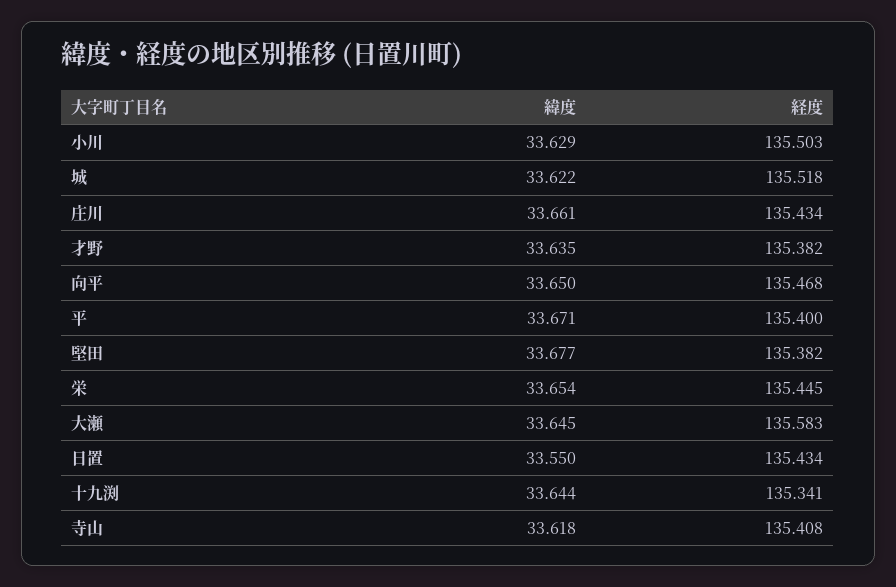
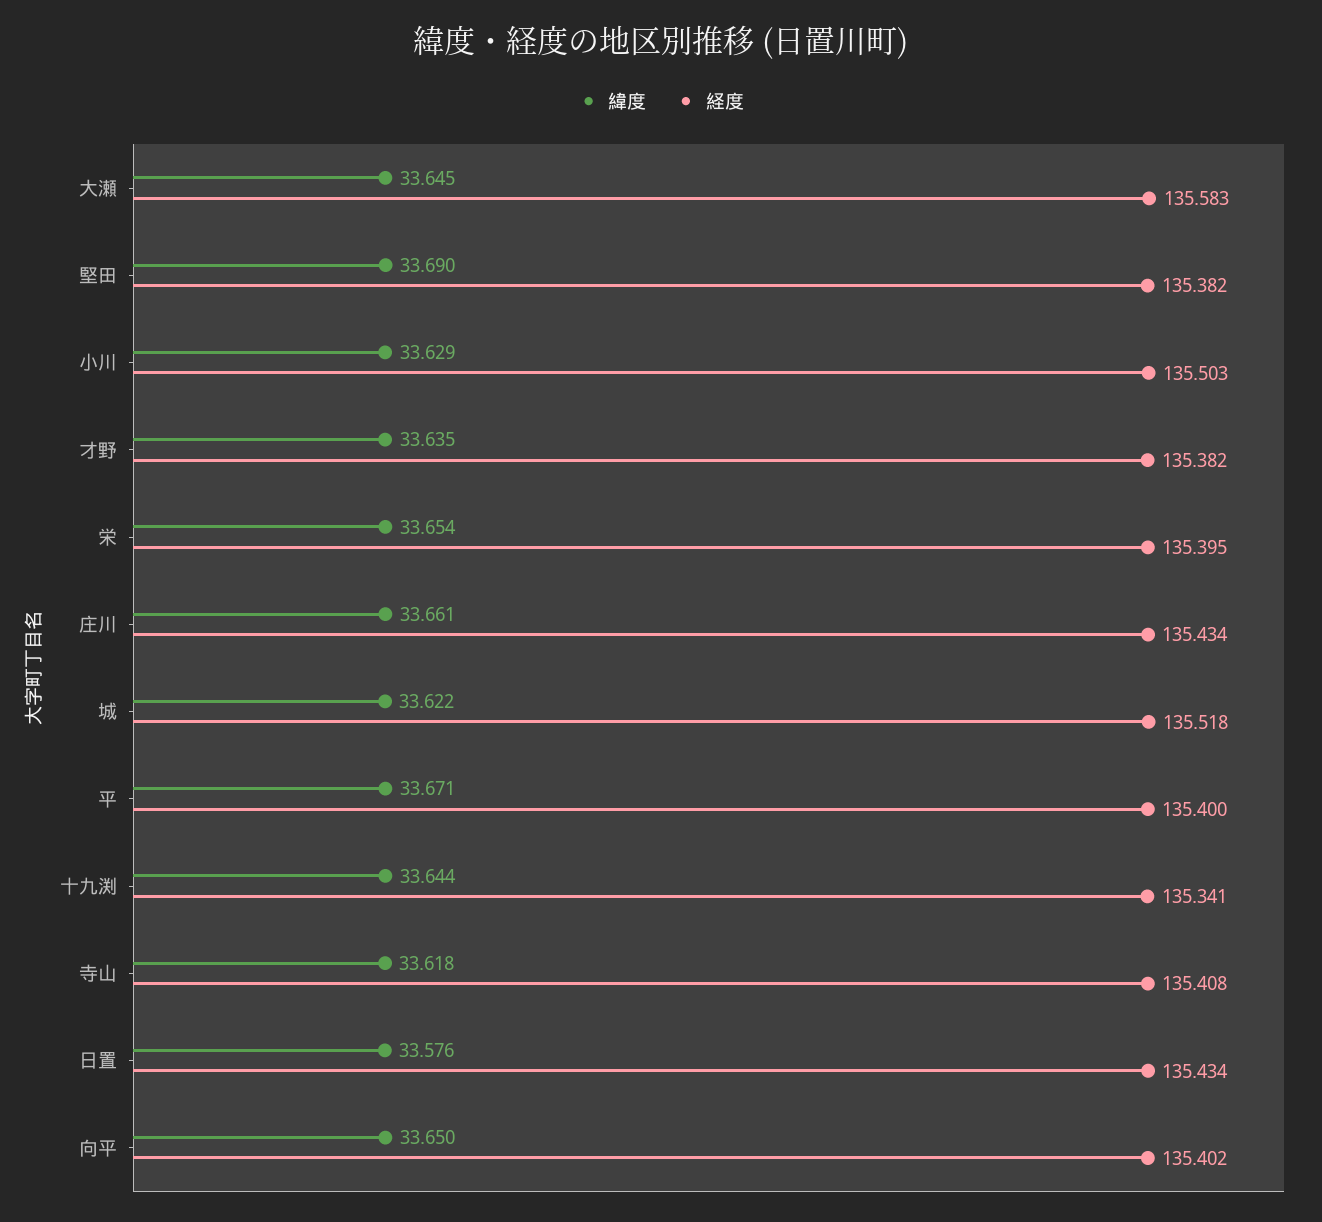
  {
    "緯度": {
      "小川": 33.629,
      "城": 33.622,
      "庄川": 33.661,
      "才野": 33.635,
      "向平": 33.65,
      "平": 33.671,
-     "堅田": 33.677,
+     "堅田": 33.69,
      "栄": 33.654,
      "大瀬": 33.645,
-     "日置": 33.55,
+     "日置": 33.576,
      "十九渕": 33.644,
      "寺山": 33.618
    },
    "経度": {
      "小川": 135.503,
      "城": 135.518,
      "庄川": 135.434,
      "才野": 135.382,
-     "向平": 135.468,
+     "向平": 135.402,
      "平": 135.4,
      "堅田": 135.382,
-     "栄": 135.445,
+     "栄": 135.395,
      "大瀬": 135.583,
      "日置": 135.434,
      "十九渕": 135.341,
      "寺山": 135.408
    }
  }

